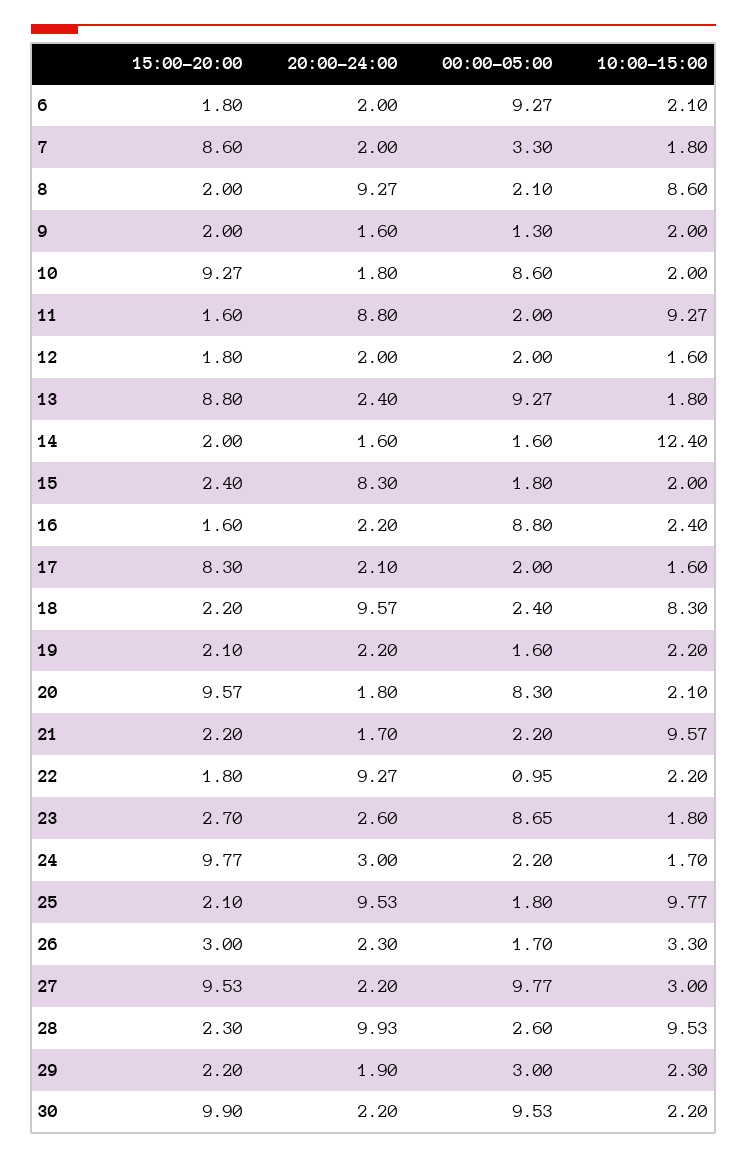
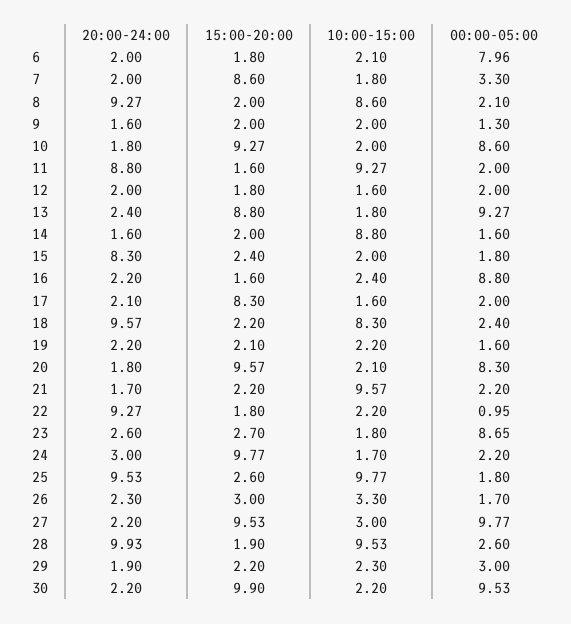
  {
    "15:00-20:00": {
      "6": 1.8,
      "7": 8.6,
      "8": 2,
      "9": 2,
      "10": 9.27,
      "11": 1.6,
      "12": 1.8,
      "13": 8.8,
      "14": 2,
      "15": 2.4,
      "16": 1.6,
      "17": 8.3,
      "18": 2.2,
      "19": 2.1,
      "20": 9.57,
      "21": 2.2,
      "22": 1.8,
      "23": 2.7,
      "24": 9.77,
-     "25": 2.1,
+     "25": 2.6,
      "26": 3,
      "27": 9.53,
-     "28": 2.3,
+     "28": 1.9,
      "29": 2.2,
      "30": 9.9
    },
    "20:00-24:00": {
      "6": 2,
      "7": 2,
      "8": 9.27,
      "9": 1.6,
      "10": 1.8,
      "11": 8.8,
      "12": 2,
      "13": 2.4,
      "14": 1.6,
      "15": 8.3,
      "16": 2.2,
      "17": 2.1,
      "18": 9.57,
      "19": 2.2,
      "20": 1.8,
      "21": 1.7,
      "22": 9.27,
      "23": 2.6,
      "24": 3,
      "25": 9.53,
      "26": 2.3,
      "27": 2.2,
      "28": 9.93,
      "29": 1.9,
      "30": 2.2
    },
    "00:00-05:00": {
-     "6": 9.27,
+     "6": 7.96,
      "7": 3.3,
      "8": 2.1,
      "9": 1.3,
      "10": 8.6,
      "11": 2,
      "12": 2,
      "13": 9.27,
      "14": 1.6,
      "15": 1.8,
      "16": 8.8,
      "17": 2,
      "18": 2.4,
      "19": 1.6,
      "20": 8.3,
      "21": 2.2,
      "22": 0.95,
      "23": 8.65,
      "24": 2.2,
      "25": 1.8,
      "26": 1.7,
      "27": 9.77,
      "28": 2.6,
      "29": 3,
      "30": 9.53
    },
    "10:00-15:00": {
      "6": 2.1,
      "7": 1.8,
      "8": 8.6,
      "9": 2,
      "10": 2,
      "11": 9.27,
      "12": 1.6,
      "13": 1.8,
-     "14": 12.4,
+     "14": 8.8,
      "15": 2,
      "16": 2.4,
      "17": 1.6,
      "18": 8.3,
      "19": 2.2,
      "20": 2.1,
      "21": 9.57,
      "22": 2.2,
      "23": 1.8,
      "24": 1.7,
      "25": 9.77,
      "26": 3.3,
      "27": 3,
      "28": 9.53,
      "29": 2.3,
      "30": 2.2
    }
  }

